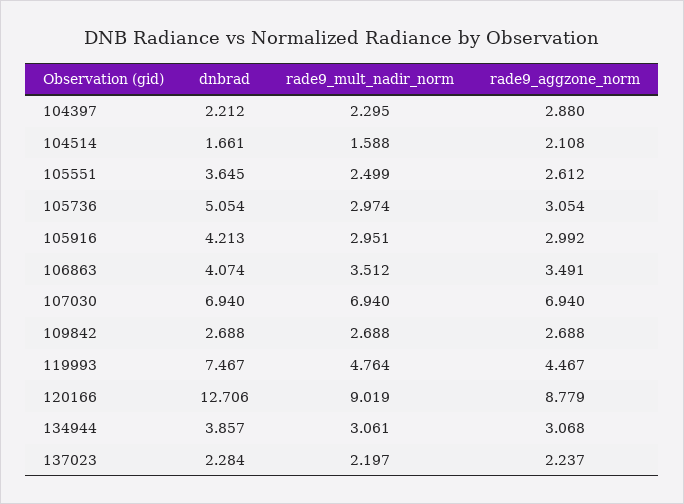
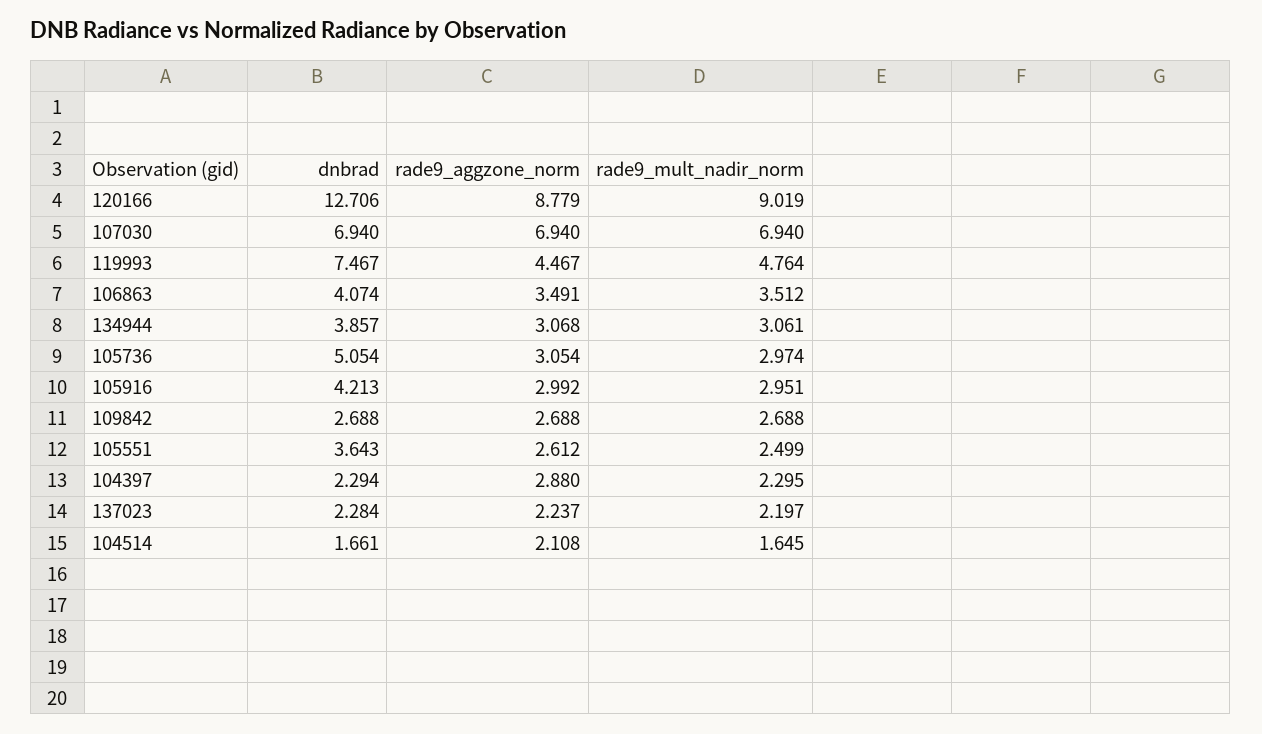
  {
    "dnbrad": {
-     "104397": 2.212,
+     "104397": 2.294,
      "104514": 1.661,
-     "105551": 3.645,
+     "105551": 3.643,
      "105736": 5.054,
      "105916": 4.213,
      "106863": 4.074,
      "107030": 6.94,
      "109842": 2.688,
      "119993": 7.467,
      "120166": 12.706,
      "134944": 3.857,
      "137023": 2.284
    },
    "rade9_mult_nadir_norm": {
      "104397": 2.295,
-     "104514": 1.588,
+     "104514": 1.645,
      "105551": 2.499,
      "105736": 2.974,
      "105916": 2.951,
      "106863": 3.512,
      "107030": 6.94,
      "109842": 2.688,
      "119993": 4.764,
      "120166": 9.019,
      "134944": 3.061,
      "137023": 2.197
    },
    "rade9_aggzone_norm": {
      "104397": 2.88,
      "104514": 2.108,
      "105551": 2.612,
      "105736": 3.054,
      "105916": 2.992,
      "106863": 3.491,
      "107030": 6.94,
      "109842": 2.688,
      "119993": 4.467,
      "120166": 8.779,
      "134944": 3.068,
      "137023": 2.237
    }
  }

